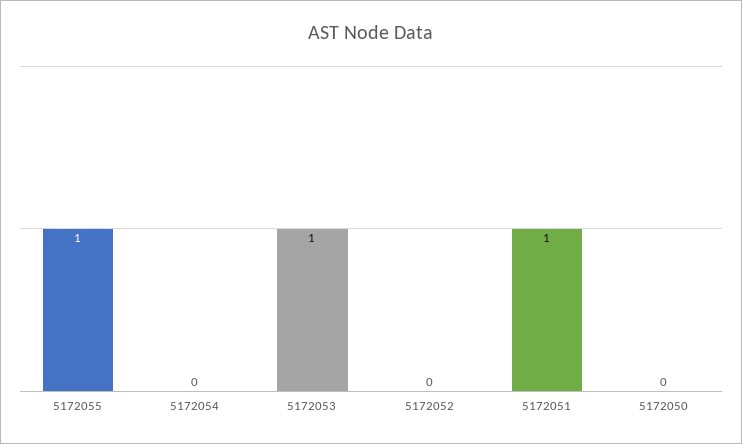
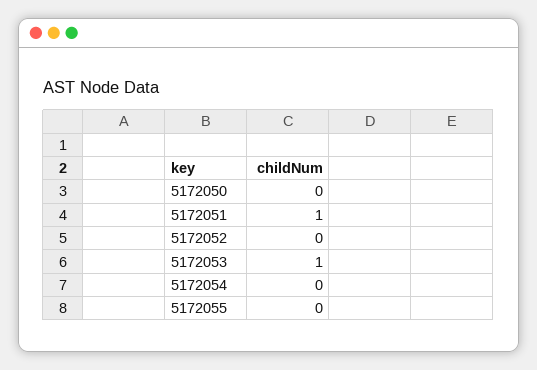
  {
-   "5172055": 1,
+   "5172055": 0,
    "5172054": 0,
    "5172053": 1,
    "5172052": 0,
    "5172051": 1,
    "5172050": 0
  }

